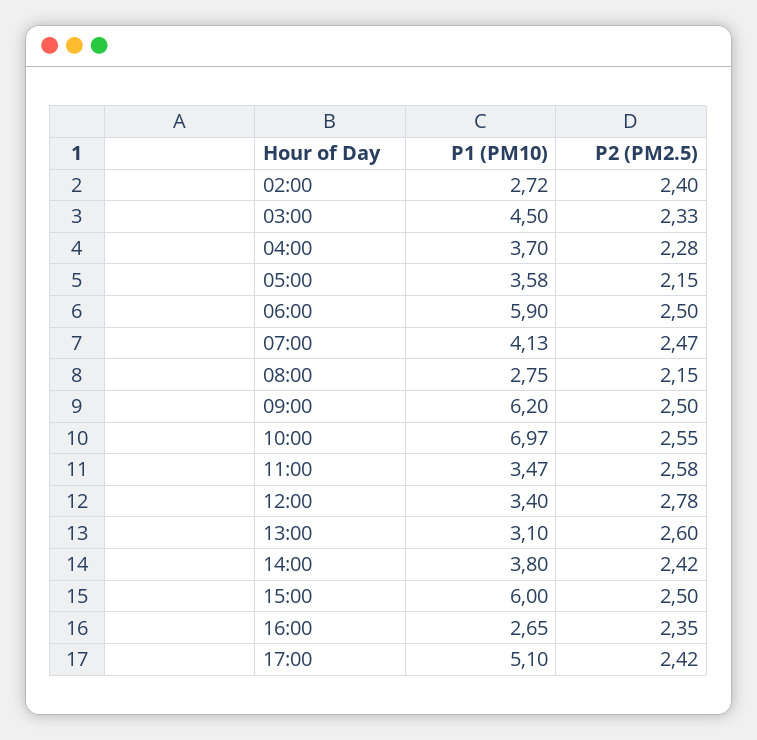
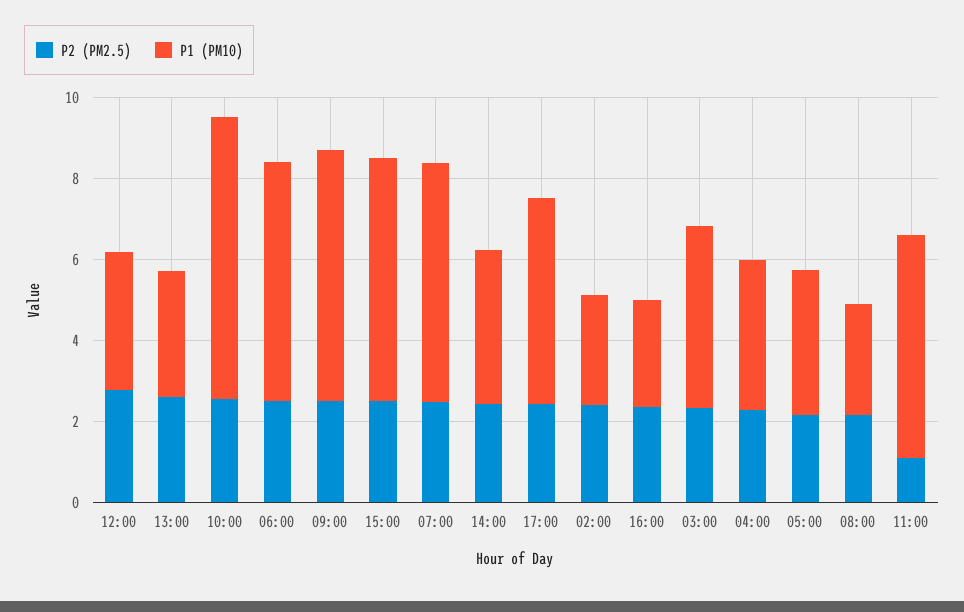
  {
    "P1 (PM10)": {
      "02:00": 2.72,
      "03:00": 4.5,
      "04:00": 3.7,
      "05:00": 3.58,
      "06:00": 5.9,
-     "07:00": 4.13,
+     "07:00": 6,
      "08:00": 2.75,
      "09:00": 6.2,
      "10:00": 6.97,
-     "11:00": 3.47,
+     "11:00": 5.5,
      "12:00": 3.4,
      "13:00": 3.1,
      "14:00": 3.8,
      "15:00": 6,
      "16:00": 2.65,
      "17:00": 5.1
    },
    "P2 (PM2.5)": {
      "02:00": 2.4,
      "03:00": 2.33,
      "04:00": 2.28,
      "05:00": 2.15,
      "06:00": 2.5,
      "07:00": 2.47,
      "08:00": 2.15,
      "09:00": 2.5,
      "10:00": 2.55,
-     "11:00": 2.58,
+     "11:00": 1,
      "12:00": 2.78,
      "13:00": 2.6,
      "14:00": 2.42,
      "15:00": 2.5,
      "16:00": 2.35,
      "17:00": 2.42
    }
  }

